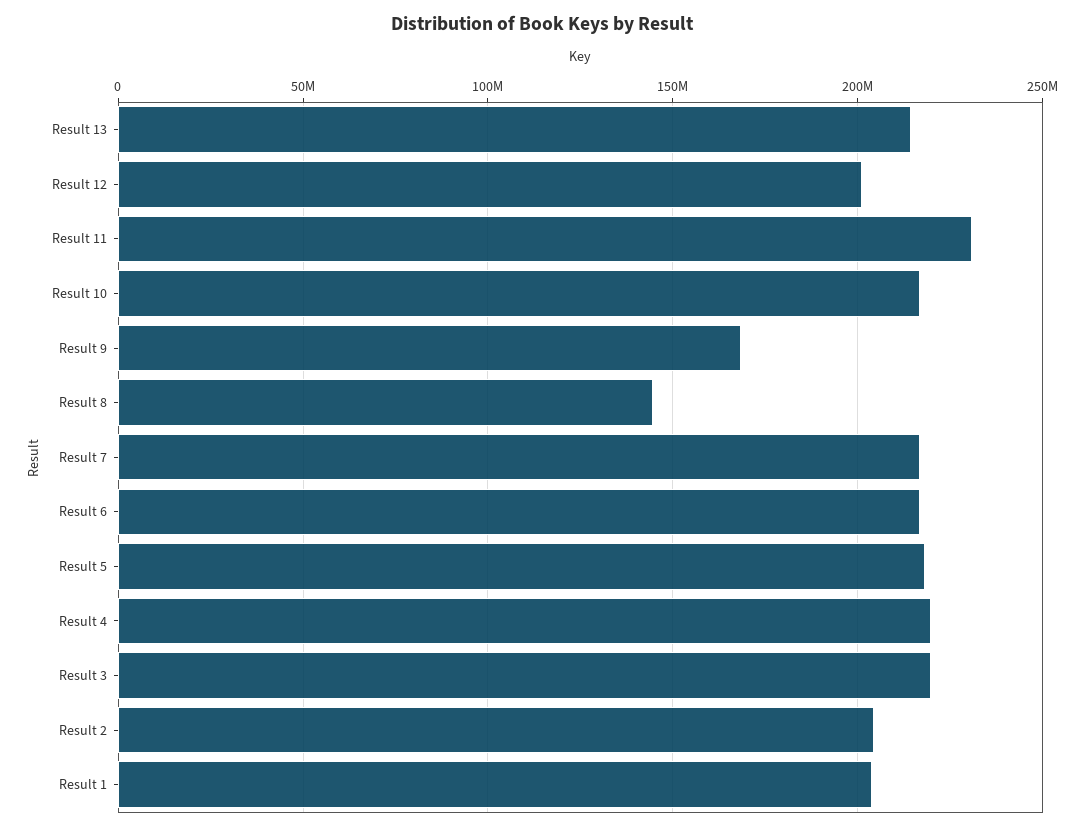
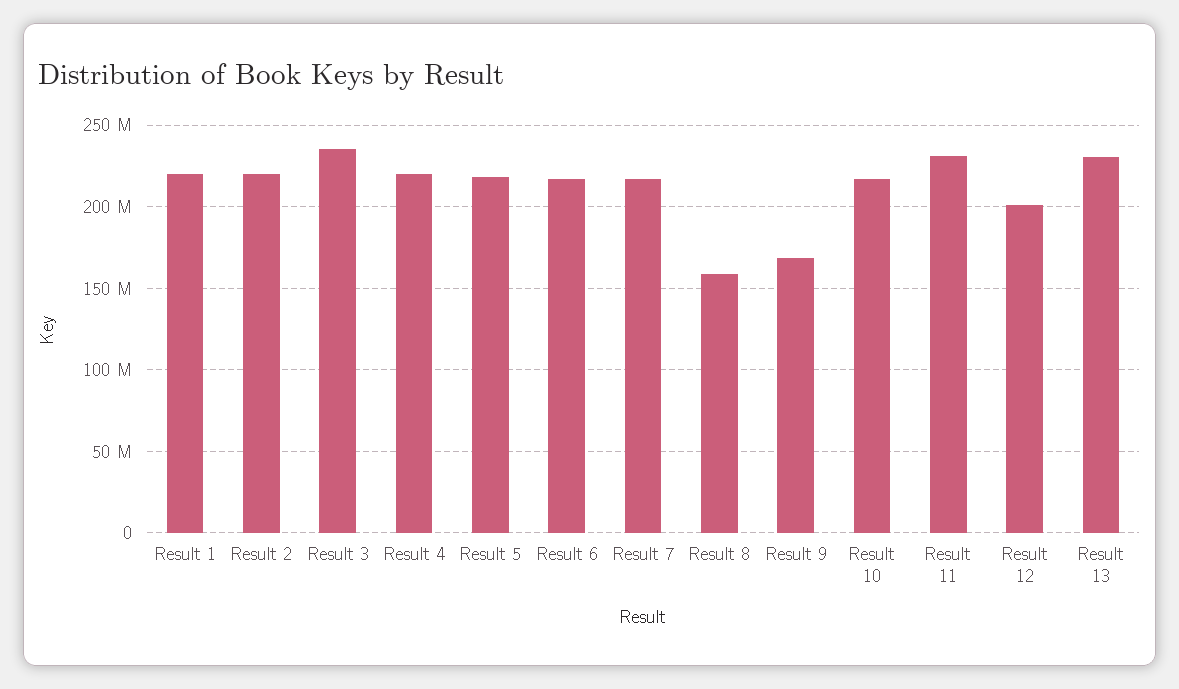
  {
-   "Result 13": 215000000,
+   "Result 13": 230000000,
    "Result 12": 200000000,
    "Result 11": 230000000,
    "Result 10": 215000000,
    "Result 9": 170000000,
-   "Result 8": 145000000,
+   "Result 8": 160000000,
    "Result 7": 215000000,
    "Result 6": 215000000,
    "Result 5": 220000000,
    "Result 4": 220000000,
-   "Result 3": 220000000,
+   "Result 3": 235000000,
-   "Result 2": 205000000,
+   "Result 2": 220000000,
-   "Result 1": 205000000
+   "Result 1": 220000000
  }

